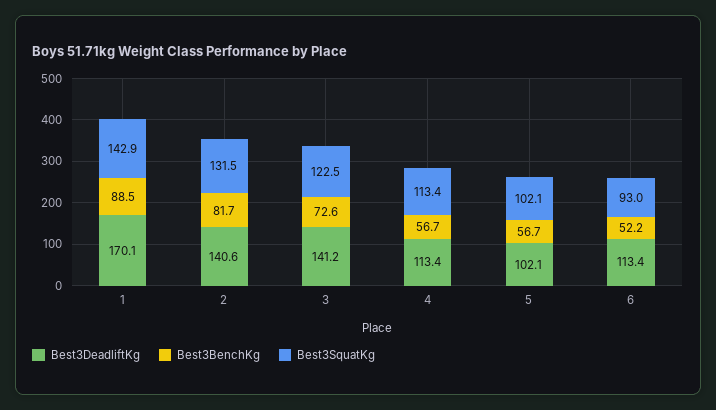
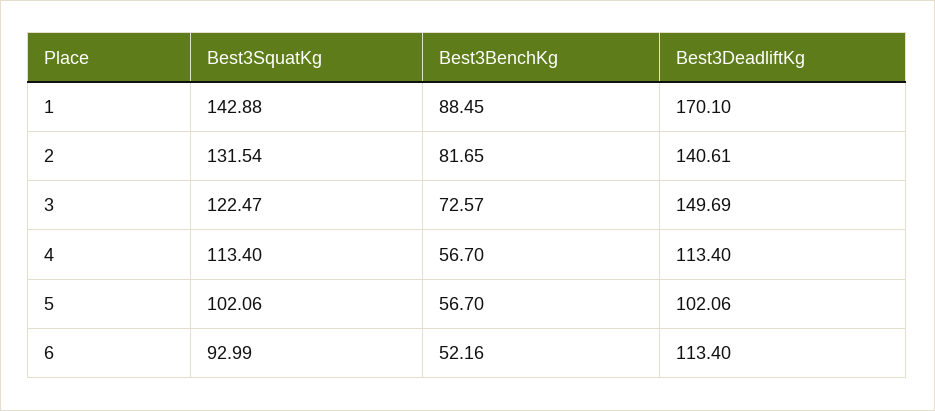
  {
    "Best3DeadliftKg": {
      "1": 170.1,
      "2": 140.61,
-     "3": 141.2,
+     "3": 149.69,
      "4": 113.4,
      "5": 102.06,
      "6": 113.4
    },
    "Best3BenchKg": {
      "1": 88.45,
      "2": 81.65,
      "3": 72.57,
      "4": 56.7,
      "5": 56.7,
      "6": 52.16
    },
    "Best3SquatKg": {
      "1": 142.88,
      "2": 131.54,
      "3": 122.47,
      "4": 113.4,
      "5": 102.06,
      "6": 92.99
    }
  }

